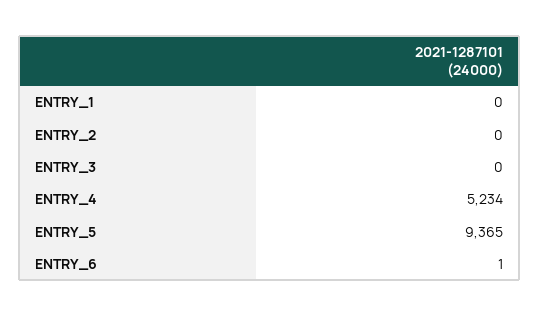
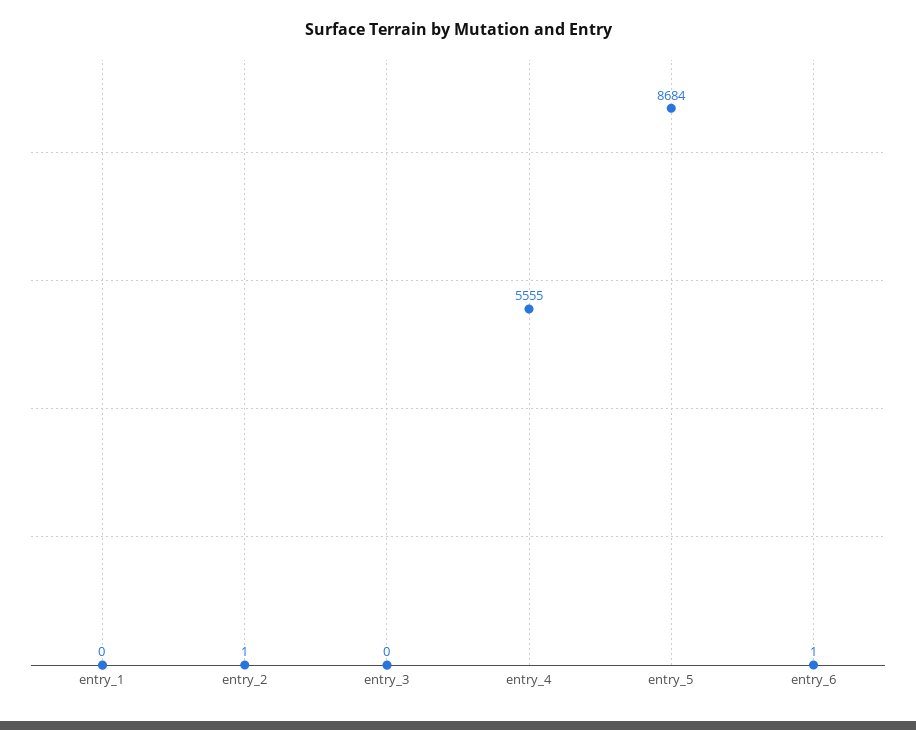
  {
    "ENTRY_1": 0,
-   "ENTRY_2": 0,
+   "ENTRY_2": 1,
    "ENTRY_3": 0,
-   "ENTRY_4": 5234,
+   "ENTRY_4": 5555,
-   "ENTRY_5": 9365,
+   "ENTRY_5": 8684,
    "ENTRY_6": 1
  }

